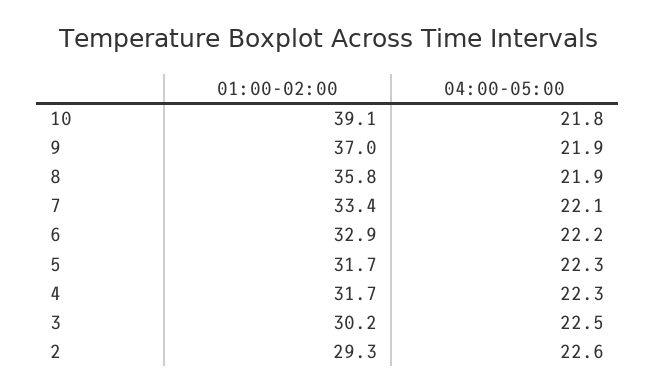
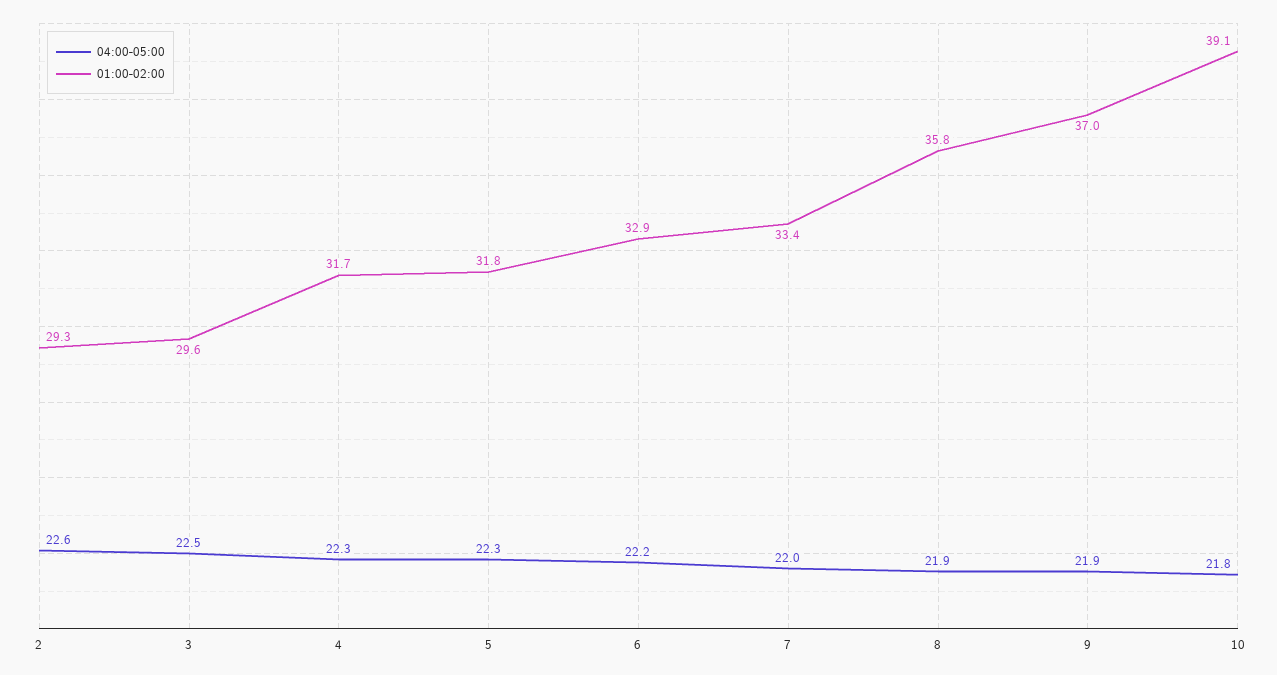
  {
    "01:00-02:00": {
      "10": 39.1,
      "9": 37,
      "8": 35.8,
      "7": 33.4,
      "6": 32.9,
-     "5": 31.7,
+     "5": 31.8,
      "4": 31.7,
-     "3": 30.2,
+     "3": 29.6,
      "2": 29.3
    },
    "04:00-05:00": {
      "10": 21.8,
      "9": 21.9,
      "8": 21.9,
-     "7": 22.1,
+     "7": 22,
      "6": 22.2,
      "5": 22.3,
      "4": 22.3,
      "3": 22.5,
      "2": 22.6
    }
  }

